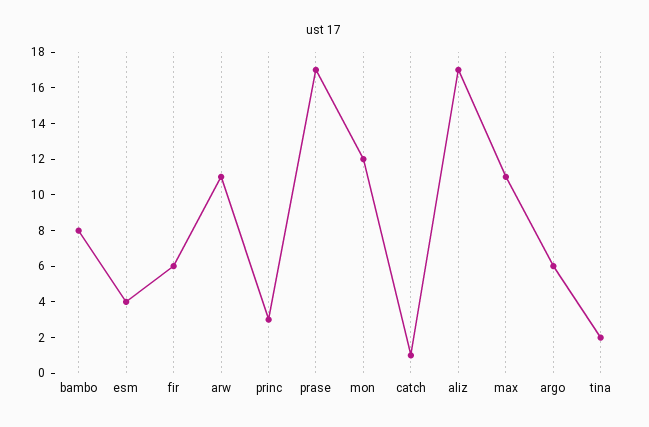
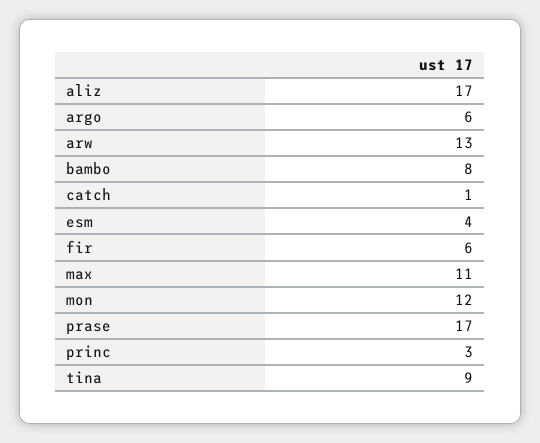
  {
    "bambo": 8,
    "esm": 4,
    "fir": 6,
-   "arw": 11,
+   "arw": 13,
    "princ": 3,
    "prase": 17,
    "mon": 12,
    "catch": 1,
    "aliz": 17,
    "max": 11,
    "argo": 6,
-   "tina": 2
+   "tina": 9
  }

